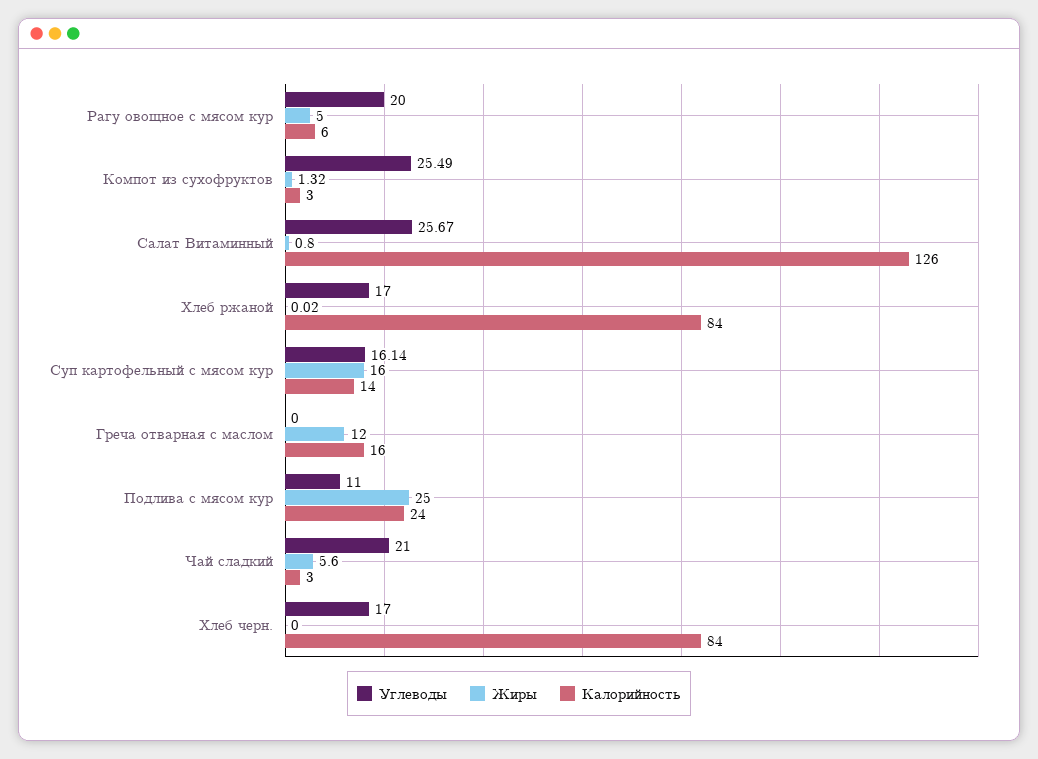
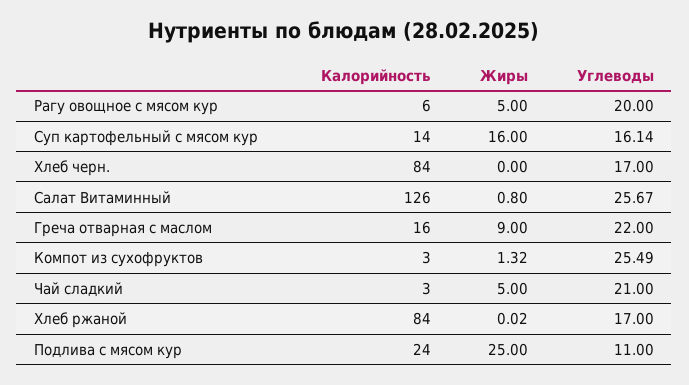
  {
    "Углеводы": {
      "Рагу овощное с мясом кур": 20,
      "Компот из сухофруктов": 25.49,
      "Салат Витаминный": 25.67,
      "Хлеб ржаной": 17,
      "Суп картофельный с мясом кур": 16.14,
-     "Греча отварная с маслом": 0,
+     "Греча отварная с маслом": 22,
      "Подлива с мясом кур": 11,
      "Чай сладкий": 21,
      "Хлеб черн.": 17
    },
    "Жиры": {
      "Рагу овощное с мясом кур": 5,
      "Компот из сухофруктов": 1.32,
      "Салат Витаминный": 0.8,
      "Хлеб ржаной": 0.02,
      "Суп картофельный с мясом кур": 16,
-     "Греча отварная с маслом": 12,
+     "Греча отварная с маслом": 9,
      "Подлива с мясом кур": 25,
-     "Чай сладкий": 5.6,
+     "Чай сладкий": 5,
      "Хлеб черн.": 0
    },
    "Калорийность": {
      "Рагу овощное с мясом кур": 6,
      "Компот из сухофруктов": 3,
      "Салат Витаминный": 126,
      "Хлеб ржаной": 84,
      "Суп картофельный с мясом кур": 14,
      "Греча отварная с маслом": 16,
      "Подлива с мясом кур": 24,
      "Чай сладкий": 3,
      "Хлеб черн.": 84
    }
  }

